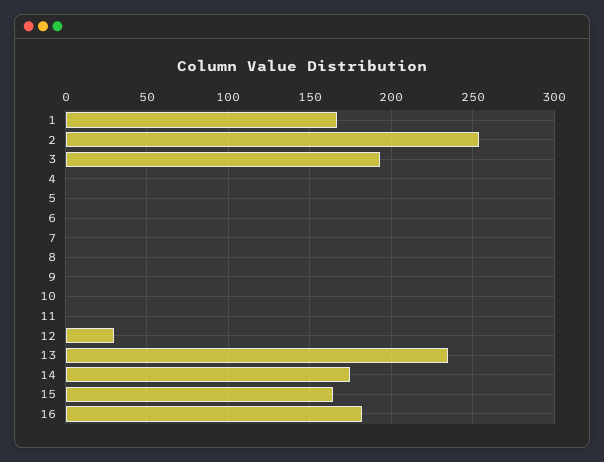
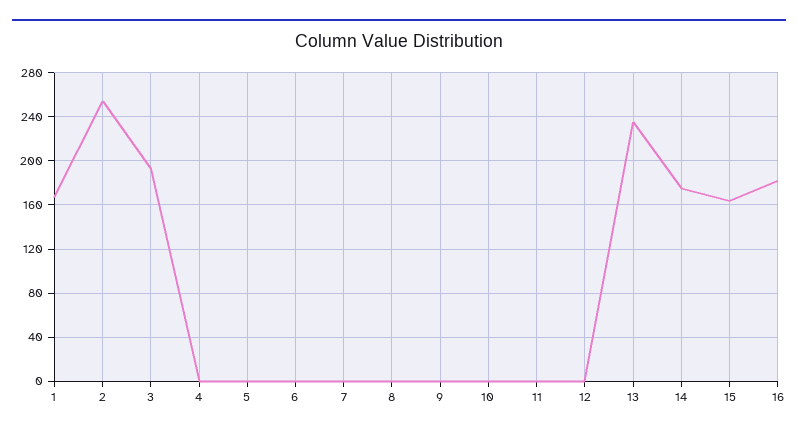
  {
    "1": 165,
    "2": 255,
    "3": 195,
    "4": 0,
    "5": 0,
    "6": 0,
    "7": 0,
    "8": 0,
    "9": 0,
    "10": 0,
    "11": 0,
-   "12": 30,
+   "12": 0,
    "13": 235,
    "14": 175,
    "15": 165,
    "16": 180
  }

